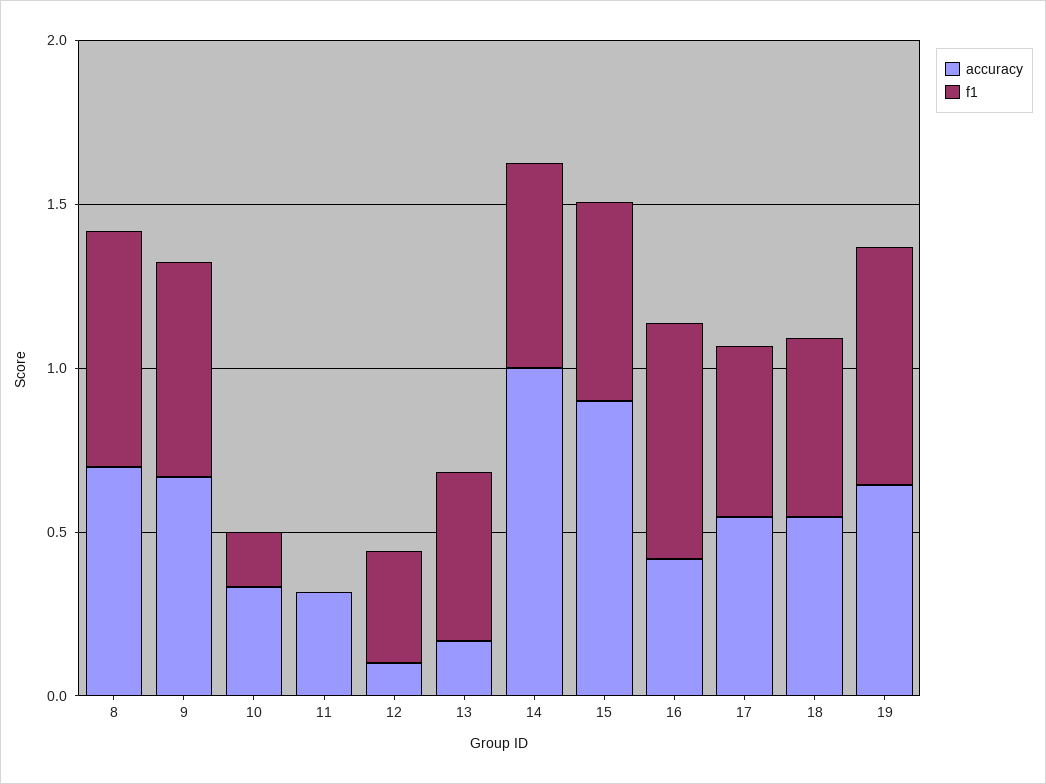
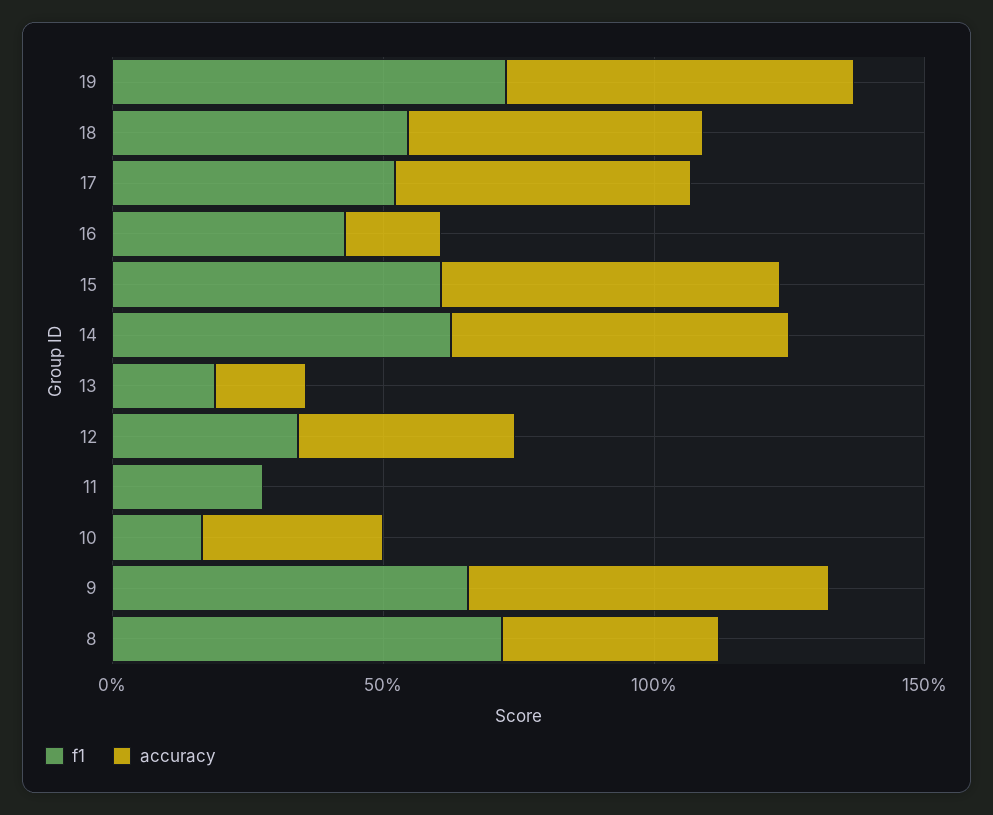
  {
    "accuracy": {
-     "8": 0.7,
+     "8": 0.4,
      "9": 0.7,
      "10": 0.3,
-     "11": 0.3,
+     "11": 0,
-     "12": 0.1,
+     "12": 0.4,
      "13": 0.2,
-     "14": 1,
+     "14": 0.6,
-     "15": 0.9,
+     "15": 0.6,
-     "16": 0.4,
+     "16": 0.2,
      "17": 0.5,
      "18": 0.5,
      "19": 0.6
    },
    "f1": {
      "8": 0.7,
      "9": 0.7,
      "10": 0.2,
-     "11": 0,
+     "11": 0.3,
      "12": 0.3,
-     "13": 0.5,
+     "13": 0.2,
      "14": 0.6,
      "15": 0.6,
-     "16": 0.7,
+     "16": 0.4,
      "17": 0.5,
      "18": 0.5,
      "19": 0.7
    }
  }

